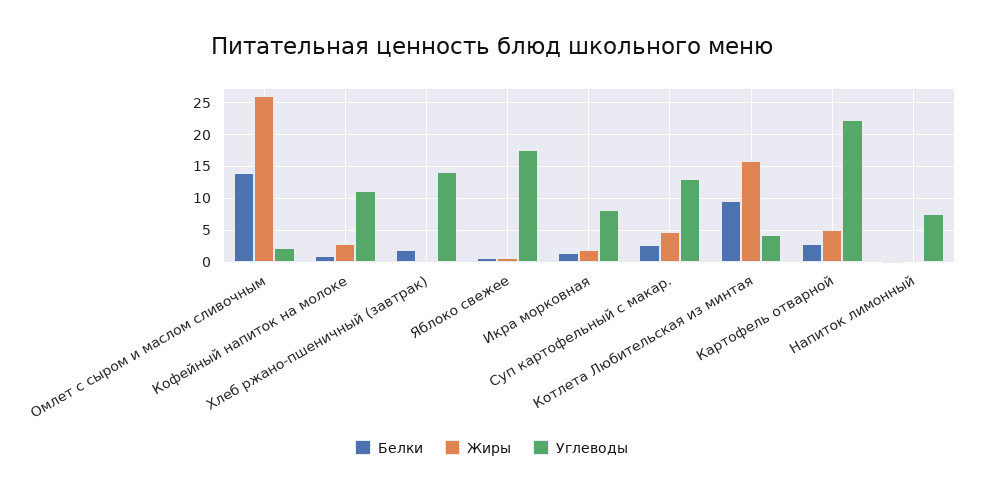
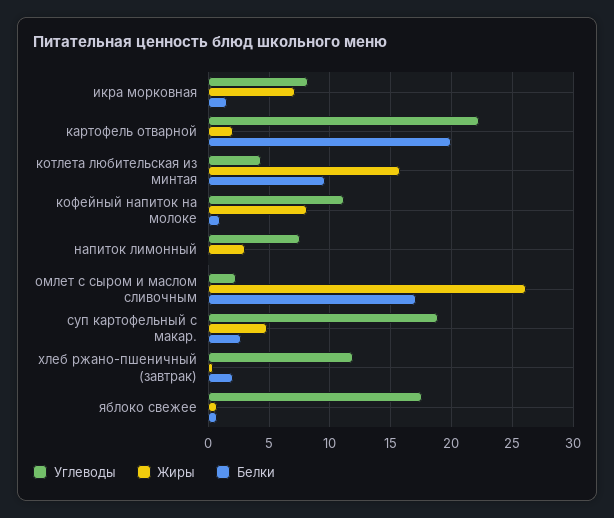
  {
    "Белки": {
-     "Омлет с сыром и маслом сливочным": 14,
+     "Омлет с сыром и маслом сливочным": 17,
      "Кофейный напиток на молоке": 1,
      "Хлеб ржано-пшеничный (завтрак)": 2,
      "Яблоко свежее": 0.5,
      "Икра морковная": 1.5,
      "Суп картофельный с макар.": 2.5,
      "Котлета Любительская из минтая": 9.5,
-     "Картофель отварной": 3,
+     "Картофель отварной": 20,
      "Напиток лимонный": 0
    },
    "Жиры": {
      "Омлет с сыром и маслом сливочным": 26,
-     "Кофейный напиток на молоке": 3,
+     "Кофейный напиток на молоке": 8,
      "Хлеб ржано-пшеничный (завтрак)": 0.5,
      "Яблоко свежее": 0.5,
-     "Икра морковная": 2,
+     "Икра морковная": 7,
      "Суп картофельный с макар.": 5,
      "Котлета Любительская из минтая": 16,
-     "Картофель отварной": 5,
+     "Картофель отварной": 2,
-     "Напиток лимонный": 0
+     "Напиток лимонный": 3
    },
    "Углеводы": {
      "Омлет с сыром и маслом сливочным": 2.5,
      "Кофейный напиток на молоке": 11,
-     "Хлеб ржано-пшеничный (завтрак)": 14,
+     "Хлеб ржано-пшеничный (завтрак)": 12,
      "Яблоко свежее": 17.5,
      "Икра морковная": 8,
-     "Суп картофельный с макар.": 13,
+     "Суп картофельный с макар.": 19,
      "Котлета Любительская из минтая": 4.5,
      "Картофель отварной": 22.5,
      "Напиток лимонный": 7.5
    }
  }

